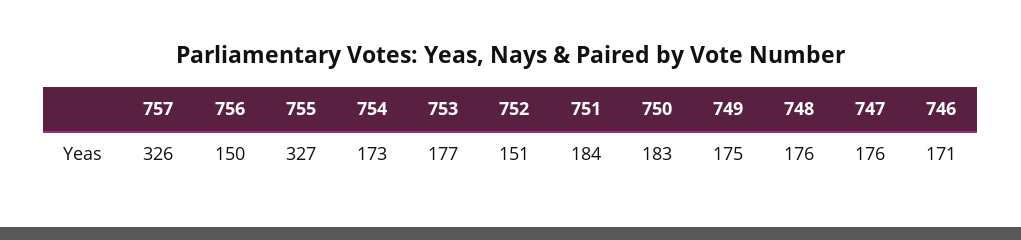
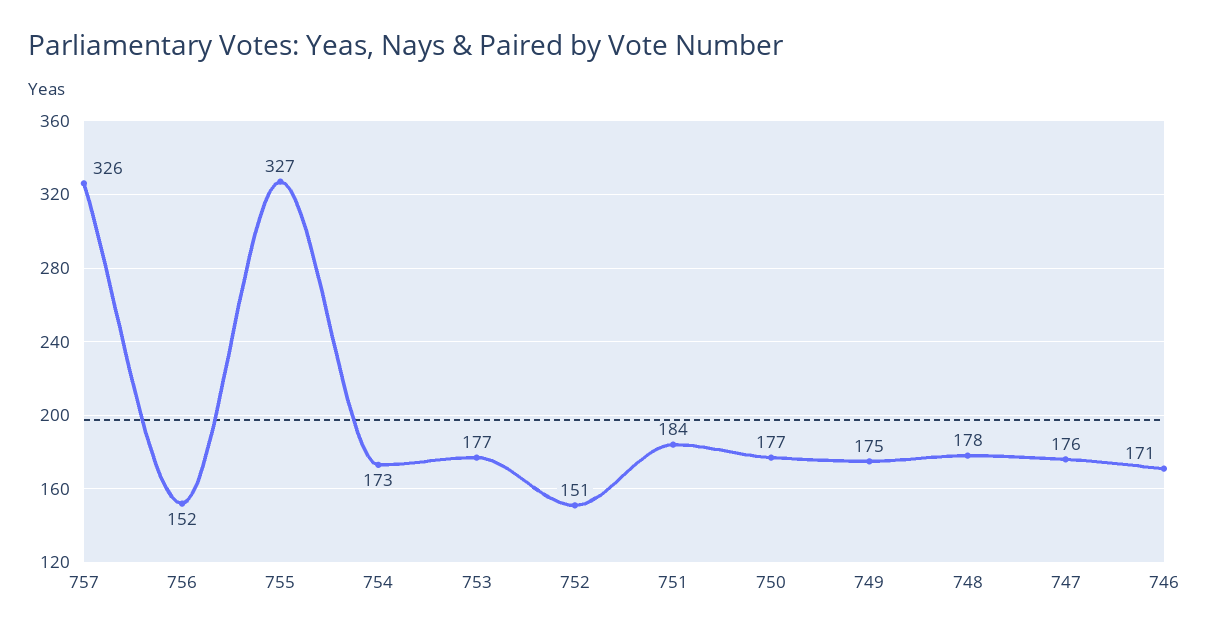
  {
    "757": 326,
-   "756": 150,
+   "756": 152,
    "755": 327,
    "754": 173,
    "753": 177,
    "752": 151,
    "751": 184,
-   "750": 183,
+   "750": 177,
    "749": 175,
-   "748": 176,
+   "748": 178,
    "747": 176,
    "746": 171
  }

